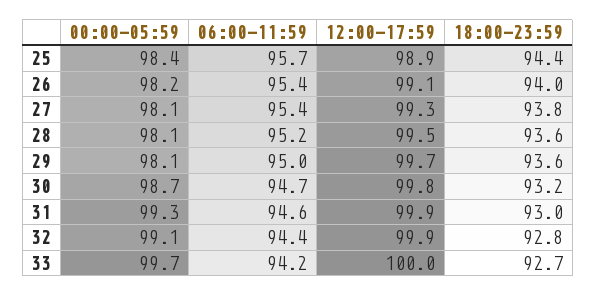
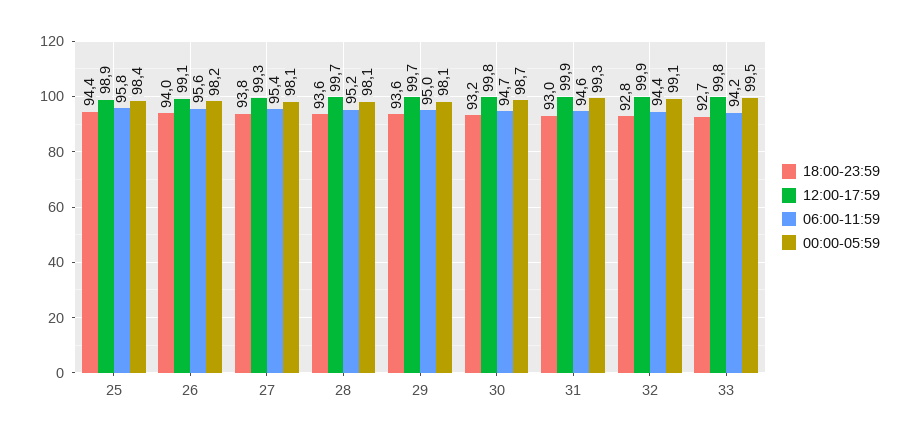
  {
    "00:00-05:59": {
      "25": 98.4,
      "26": 98.2,
      "27": 98.1,
      "28": 98.1,
      "29": 98.1,
      "30": 98.7,
      "31": 99.3,
      "32": 99.1,
-     "33": 99.7
+     "33": 99.5
    },
    "06:00-11:59": {
-     "25": 95.7,
+     "25": 95.8,
-     "26": 95.4,
+     "26": 95.6,
      "27": 95.4,
      "28": 95.2,
      "29": 95,
      "30": 94.7,
      "31": 94.6,
      "32": 94.4,
      "33": 94.2
    },
    "12:00-17:59": {
      "25": 98.9,
      "26": 99.1,
      "27": 99.3,
-     "28": 99.5,
+     "28": 99.7,
      "29": 99.7,
      "30": 99.8,
      "31": 99.9,
      "32": 99.9,
-     "33": 100
+     "33": 99.8
    },
    "18:00-23:59": {
      "25": 94.4,
      "26": 94,
      "27": 93.8,
      "28": 93.6,
      "29": 93.6,
      "30": 93.2,
      "31": 93,
      "32": 92.8,
      "33": 92.7
    }
  }

